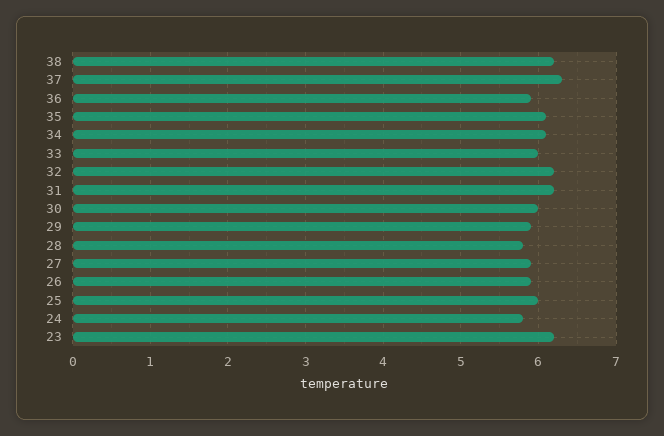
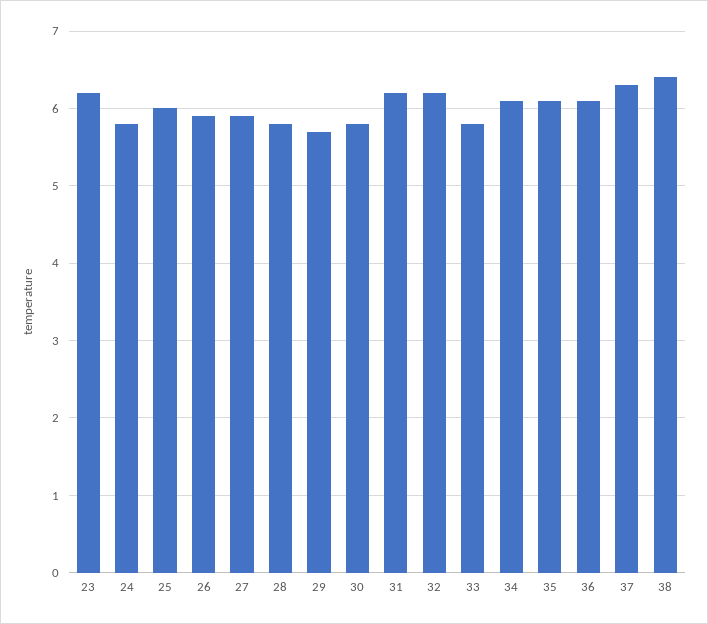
  {
-   "38": 6.2,
+   "38": 6.4,
    "37": 6.3,
-   "36": 5.9,
+   "36": 6.1,
    "35": 6.1,
    "34": 6.1,
-   "33": 6,
+   "33": 5.8,
    "32": 6.2,
    "31": 6.2,
-   "30": 6,
+   "30": 5.8,
-   "29": 5.9,
+   "29": 5.7,
    "28": 5.8,
    "27": 5.9,
    "26": 5.9,
    "25": 6,
    "24": 5.8,
    "23": 6.2
  }

